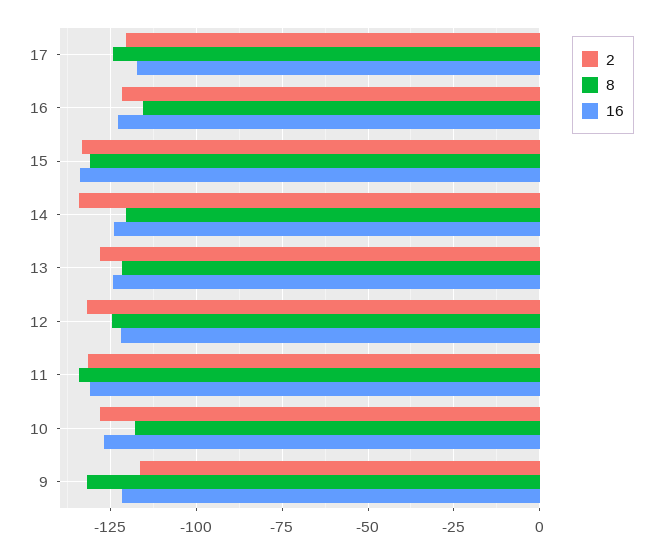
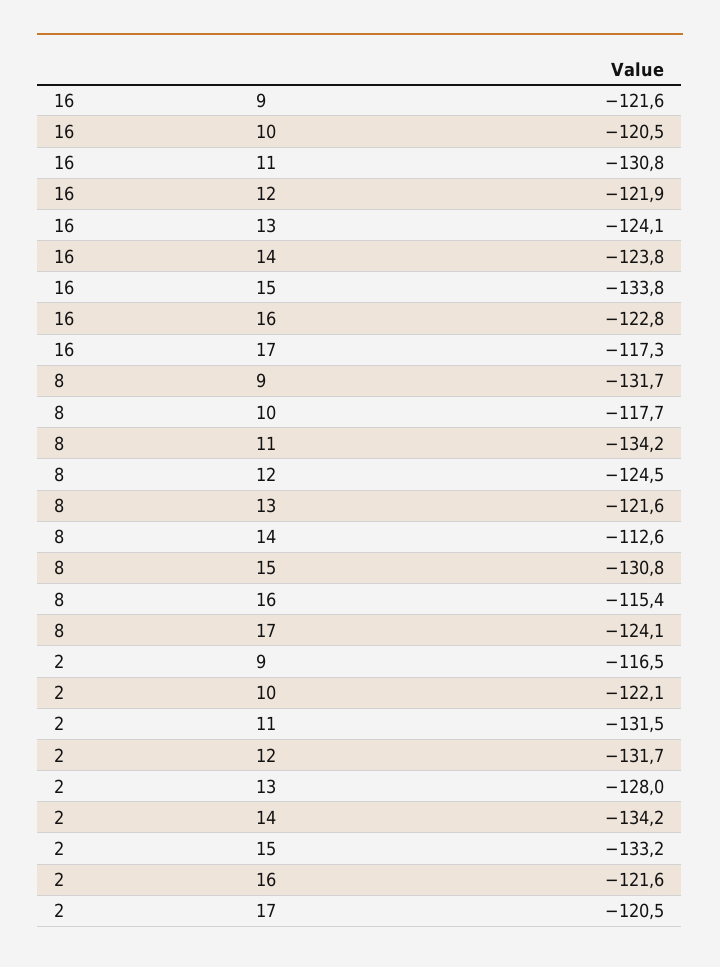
  {
    "2": {
      "17": -120.5,
      "16": -121.6,
      "15": -133.2,
      "14": -134.2,
      "13": -128,
      "12": -131.7,
      "11": -131.5,
-     "10": -127.5,
+     "10": -122.1,
      "9": -116.5
    },
    "8": {
      "17": -124.1,
      "16": -115.4,
      "15": -130.8,
-     "14": -120,
+     "14": -112.6,
      "13": -121.6,
      "12": -124.5,
      "11": -134.2,
      "10": -117.7,
      "9": -131.7
    },
    "16": {
      "17": -117.3,
      "16": -122.8,
      "15": -133.8,
      "14": -123.8,
      "13": -124.1,
      "12": -121.9,
      "11": -130.8,
-     "10": -127.5,
+     "10": -120.5,
      "9": -121.6
    }
  }

